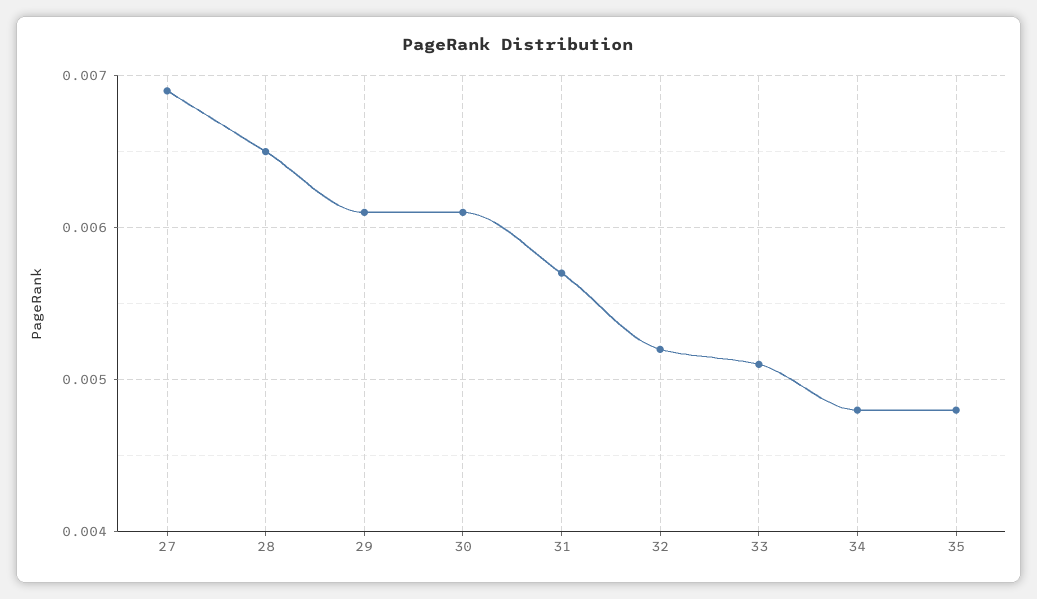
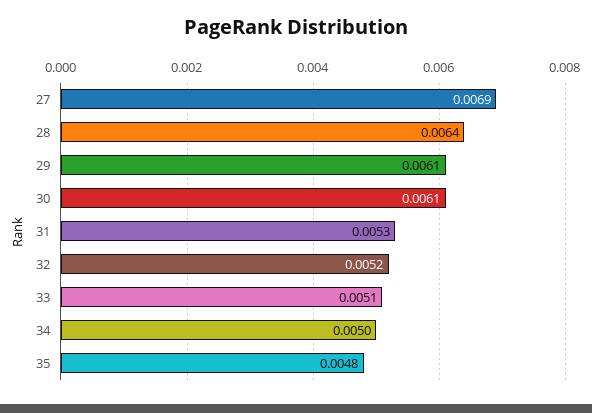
  {
    "27": 0.0069,
-   "28": 0.0065,
+   "28": 0.0064,
    "29": 0.0061,
    "30": 0.0061,
-   "31": 0.0057,
+   "31": 0.0053,
    "32": 0.0052,
    "33": 0.0051,
-   "34": 0.0048,
+   "34": 0.005,
    "35": 0.0048
  }

